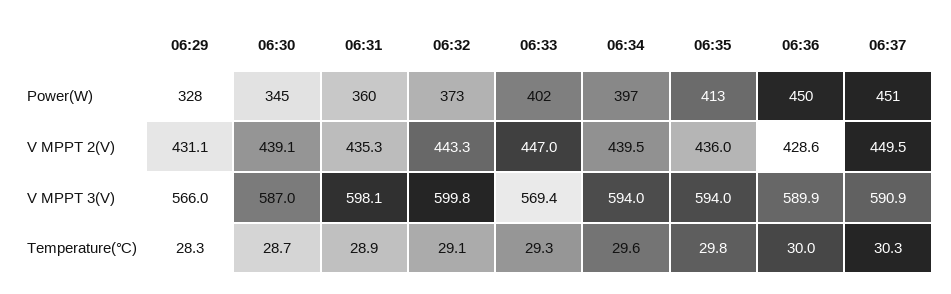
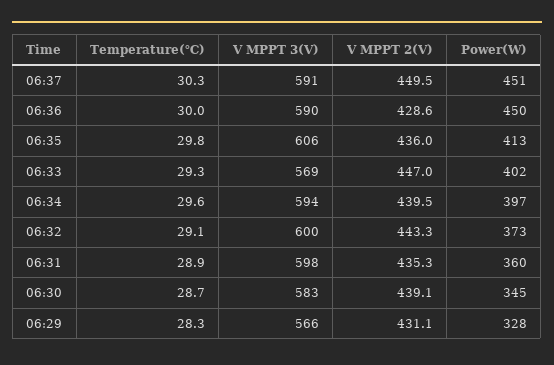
  {
    "06:29": {
      "Power(W)": 328,
      "V MPPT 2(V)": 431.1,
      "V MPPT 3(V)": 566,
      "Temperature(℃)": 28.3
    },
    "06:30": {
      "Power(W)": 345,
      "V MPPT 2(V)": 439.1,
-     "V MPPT 3(V)": 587,
+     "V MPPT 3(V)": 583,
      "Temperature(℃)": 28.7
    },
    "06:31": {
      "Power(W)": 360,
      "V MPPT 2(V)": 435.3,
      "V MPPT 3(V)": 598.1,
      "Temperature(℃)": 28.9
    },
    "06:32": {
      "Power(W)": 373,
      "V MPPT 2(V)": 443.3,
      "V MPPT 3(V)": 599.8,
      "Temperature(℃)": 29.1
    },
    "06:33": {
      "Power(W)": 402,
      "V MPPT 2(V)": 447,
      "V MPPT 3(V)": 569.4,
      "Temperature(℃)": 29.3
    },
    "06:34": {
      "Power(W)": 397,
      "V MPPT 2(V)": 439.5,
      "V MPPT 3(V)": 594,
      "Temperature(℃)": 29.6
    },
    "06:35": {
      "Power(W)": 413,
      "V MPPT 2(V)": 436,
-     "V MPPT 3(V)": 594,
+     "V MPPT 3(V)": 606,
      "Temperature(℃)": 29.8
    },
    "06:36": {
      "Power(W)": 450,
      "V MPPT 2(V)": 428.6,
      "V MPPT 3(V)": 589.9,
      "Temperature(℃)": 30
    },
    "06:37": {
      "Power(W)": 451,
      "V MPPT 2(V)": 449.5,
      "V MPPT 3(V)": 590.9,
      "Temperature(℃)": 30.3
    }
  }

